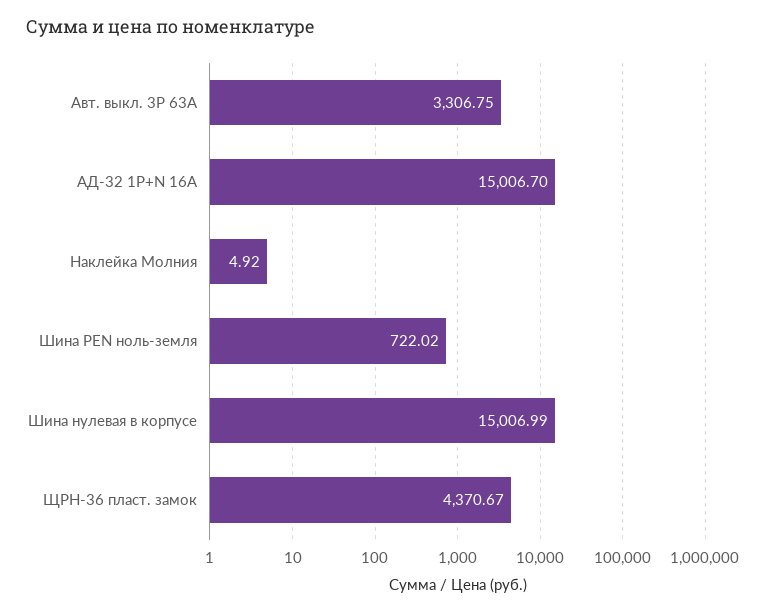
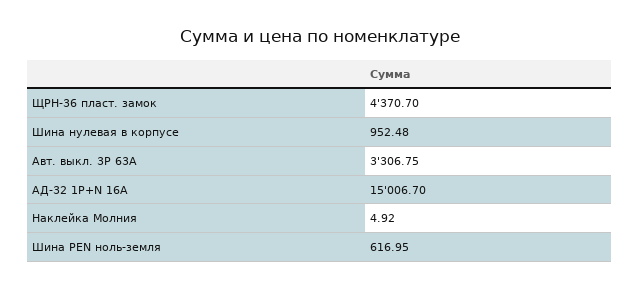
  {
    "Авт. выкл. 3P 63А": 3306.75,
    "АД-32 1P+N 16А": 15006.7,
    "Наклейка Молния": 4.92,
-   "Шина PEN ноль-земля": 722.02,
+   "Шина PEN ноль-земля": 616.95,
-   "Шина нулевая в корпусе": 15006.99,
+   "Шина нулевая в корпусе": 952.48,
-   "ЩРН-36 пласт. замок": 4370.67
+   "ЩРН-36 пласт. замок": 4370.7
  }

